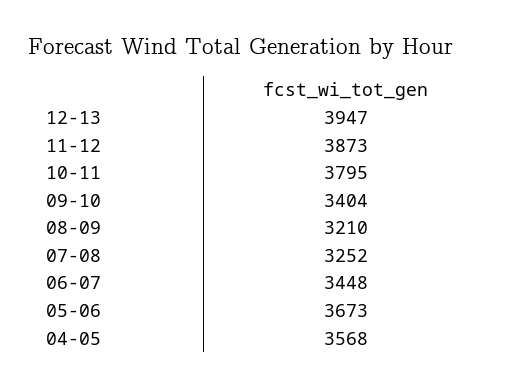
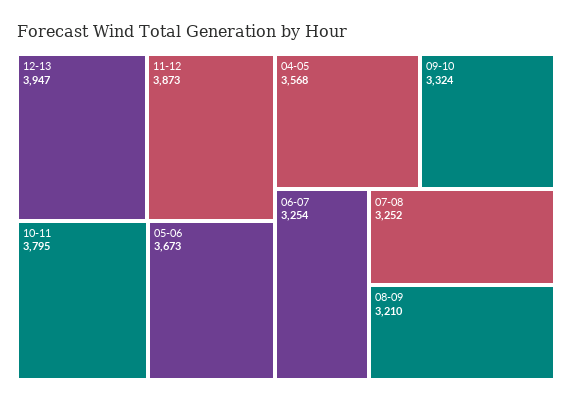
  {
    "12-13": 3947,
    "11-12": 3873,
    "10-11": 3795,
-   "09-10": 3404,
+   "09-10": 3324,
    "08-09": 3210,
    "07-08": 3252,
-   "06-07": 3448,
+   "06-07": 3254,
    "05-06": 3673,
    "04-05": 3568
  }

